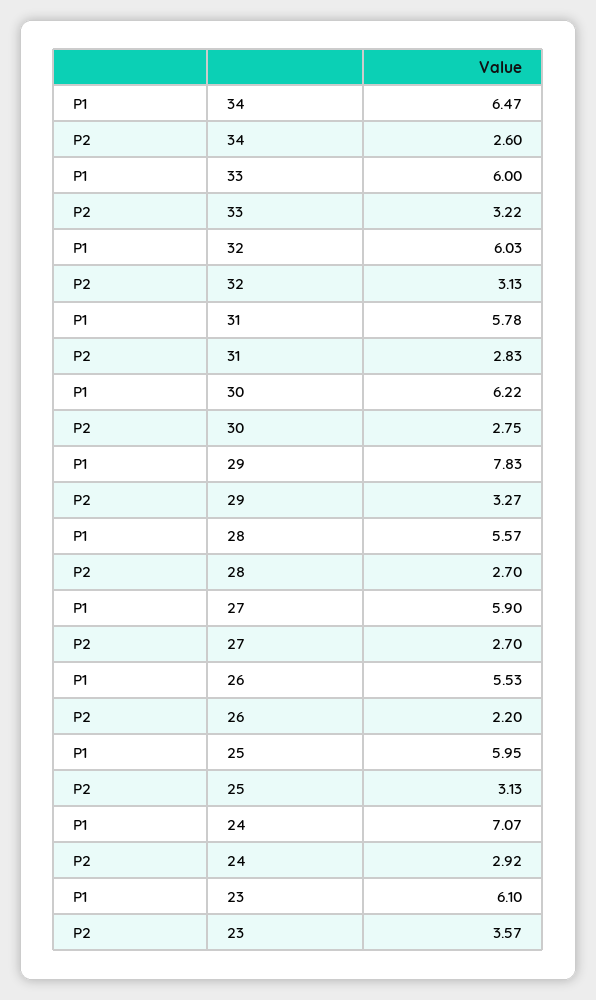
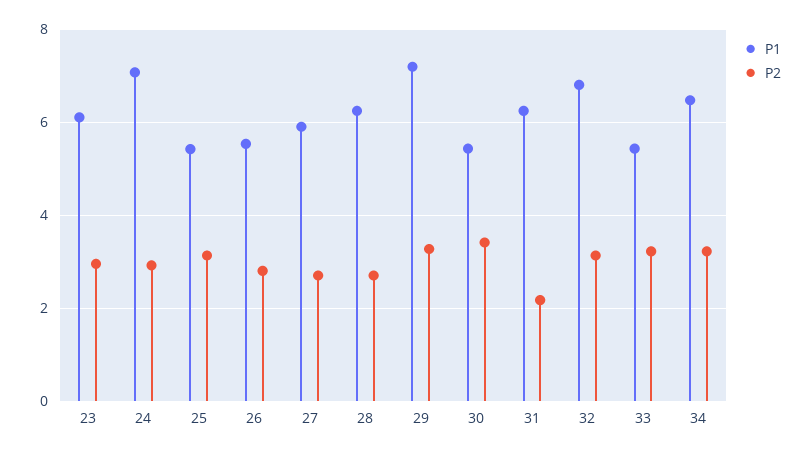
  {
    "P1": {
      "34": 6.47,
-     "33": 6,
+     "33": 5.4,
-     "32": 6.03,
+     "32": 6.8,
-     "31": 5.78,
+     "31": 6.2,
-     "30": 6.22,
+     "30": 5.4,
-     "29": 7.83,
+     "29": 7.2,
-     "28": 5.57,
+     "28": 6.2,
      "27": 5.9,
      "26": 5.53,
-     "25": 5.95,
+     "25": 5.4,
      "24": 7.07,
      "23": 6.1
    },
    "P2": {
-     "34": 2.6,
+     "34": 3.2,
      "33": 3.22,
      "32": 3.13,
-     "31": 2.83,
+     "31": 2.2,
-     "30": 2.75,
+     "30": 3.4,
      "29": 3.27,
      "28": 2.7,
      "27": 2.7,
-     "26": 2.2,
+     "26": 2.8,
      "25": 3.13,
      "24": 2.92,
-     "23": 3.57
+     "23": 3
    }
  }

